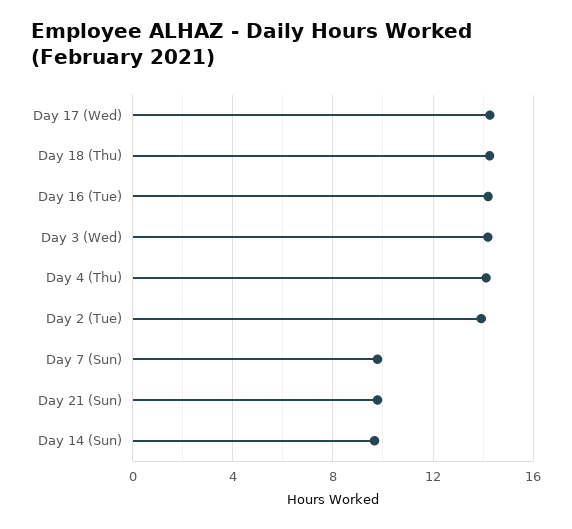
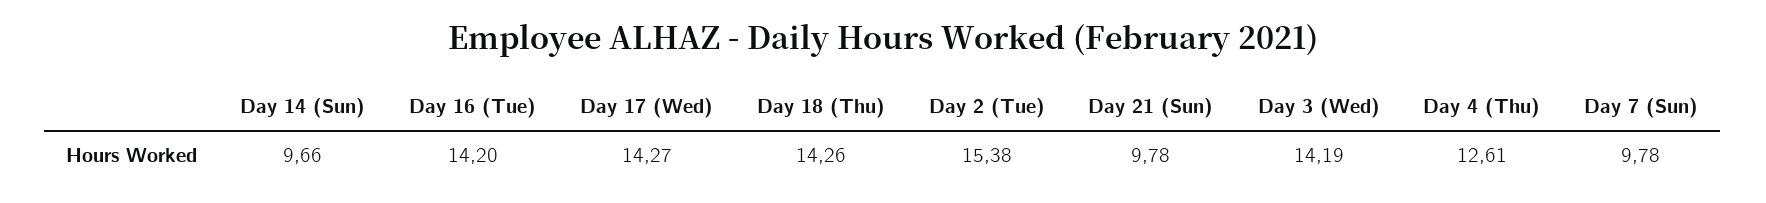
  {
    "Day 17 (Wed)": 14.27,
    "Day 18 (Thu)": 14.26,
    "Day 16 (Tue)": 14.2,
    "Day 3 (Wed)": 14.19,
-   "Day 4 (Thu)": 14,
+   "Day 4 (Thu)": 12.61,
-   "Day 2 (Tue)": 14,
+   "Day 2 (Tue)": 15.38,
    "Day 7 (Sun)": 9.78,
    "Day 21 (Sun)": 9.78,
    "Day 14 (Sun)": 9.66
  }

